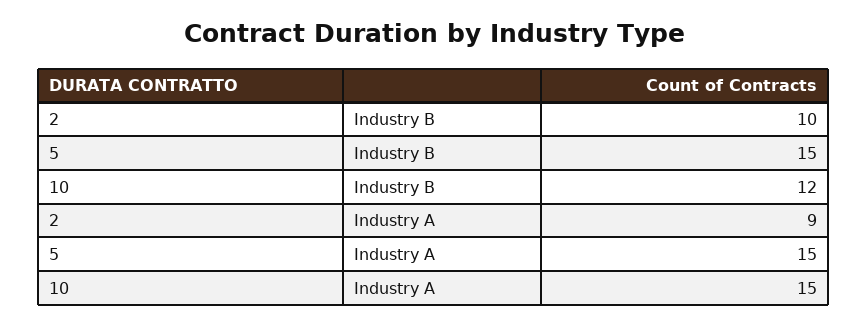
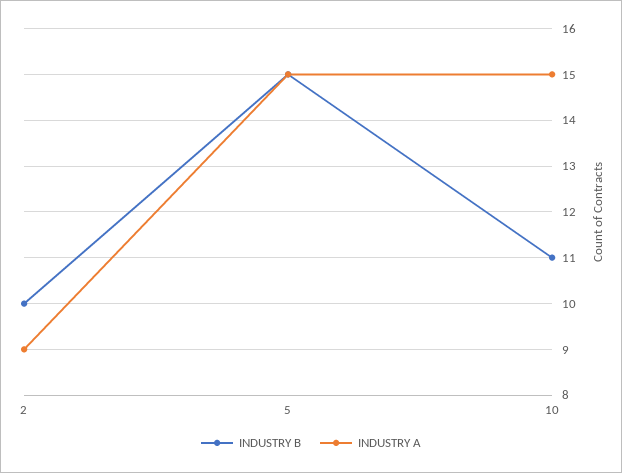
  {
    "Industry B": {
      "2": 10,
      "5": 15,
-     "10": 12
+     "10": 11
    },
    "Industry A": {
      "2": 9,
      "5": 15,
      "10": 15
    }
  }

